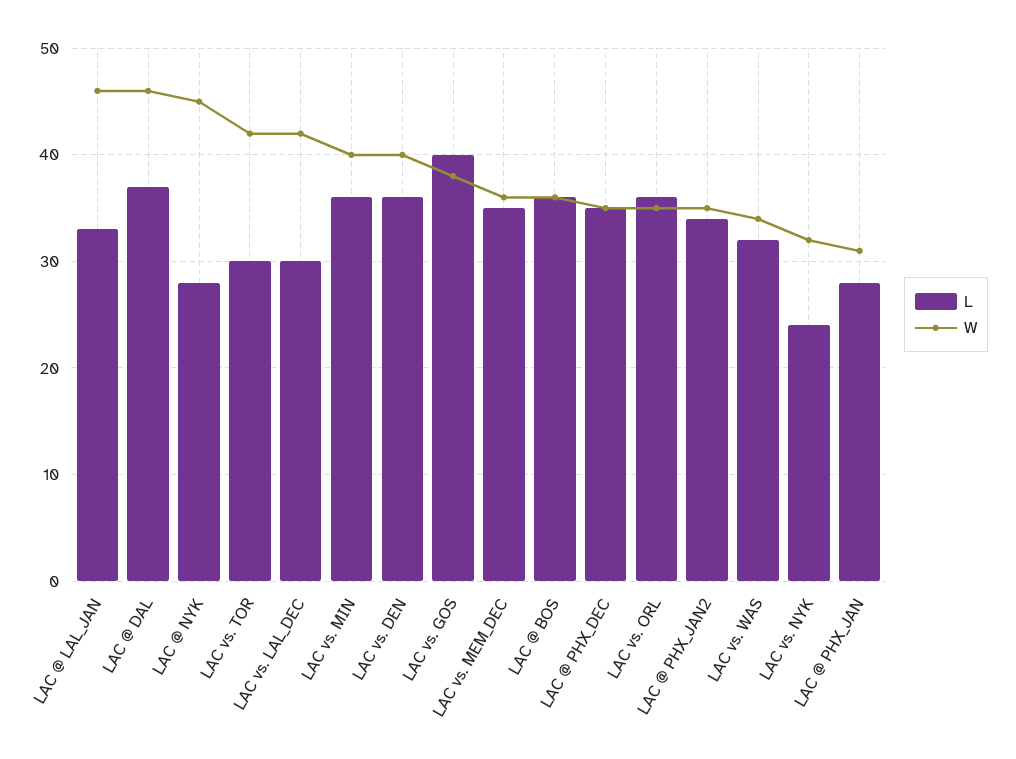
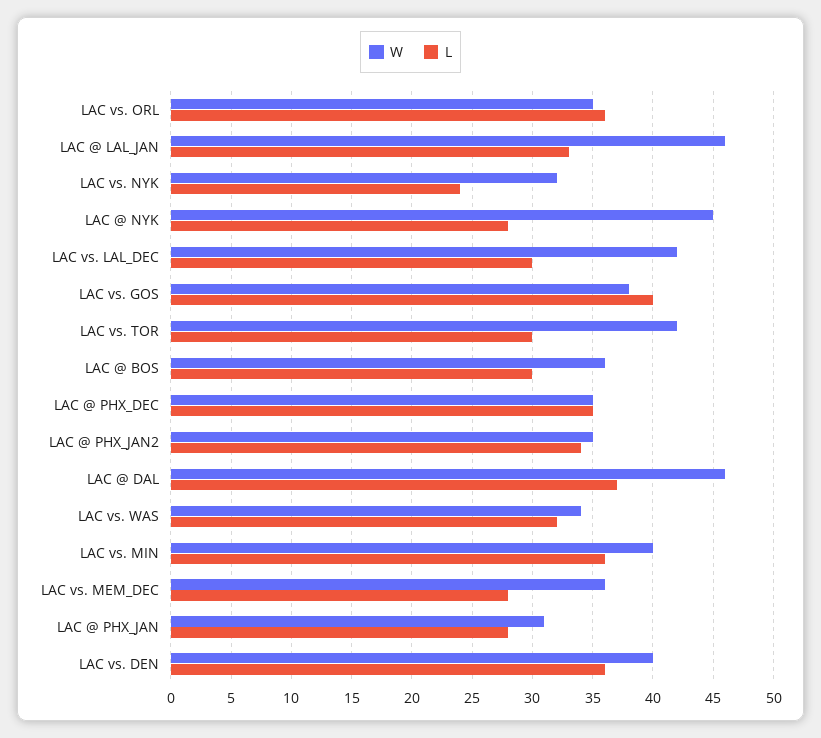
  {
    "L": {
      "LAC @ LAL_JAN": 33,
      "LAC @ DAL": 37,
      "LAC @ NYK": 28,
      "LAC vs. TOR": 30,
      "LAC vs. LAL_DEC": 30,
      "LAC vs. MIN": 36,
      "LAC vs. DEN": 36,
      "LAC vs. GOS": 40,
-     "LAC vs. MEM_DEC": 35,
+     "LAC vs. MEM_DEC": 28,
-     "LAC @ BOS": 36,
+     "LAC @ BOS": 30,
      "LAC @ PHX_DEC": 35,
      "LAC vs. ORL": 36,
      "LAC @ PHX_JAN2": 34,
      "LAC vs. WAS": 32,
      "LAC vs. NYK": 24,
      "LAC @ PHX_JAN": 28
    },
    "W": {
      "LAC @ LAL_JAN": 46,
      "LAC @ DAL": 46,
      "LAC @ NYK": 45,
      "LAC vs. TOR": 42,
      "LAC vs. LAL_DEC": 42,
      "LAC vs. MIN": 40,
      "LAC vs. DEN": 40,
      "LAC vs. GOS": 38,
      "LAC vs. MEM_DEC": 36,
      "LAC @ BOS": 36,
      "LAC @ PHX_DEC": 35,
      "LAC vs. ORL": 35,
      "LAC @ PHX_JAN2": 35,
      "LAC vs. WAS": 34,
      "LAC vs. NYK": 32,
      "LAC @ PHX_JAN": 31
    }
  }

